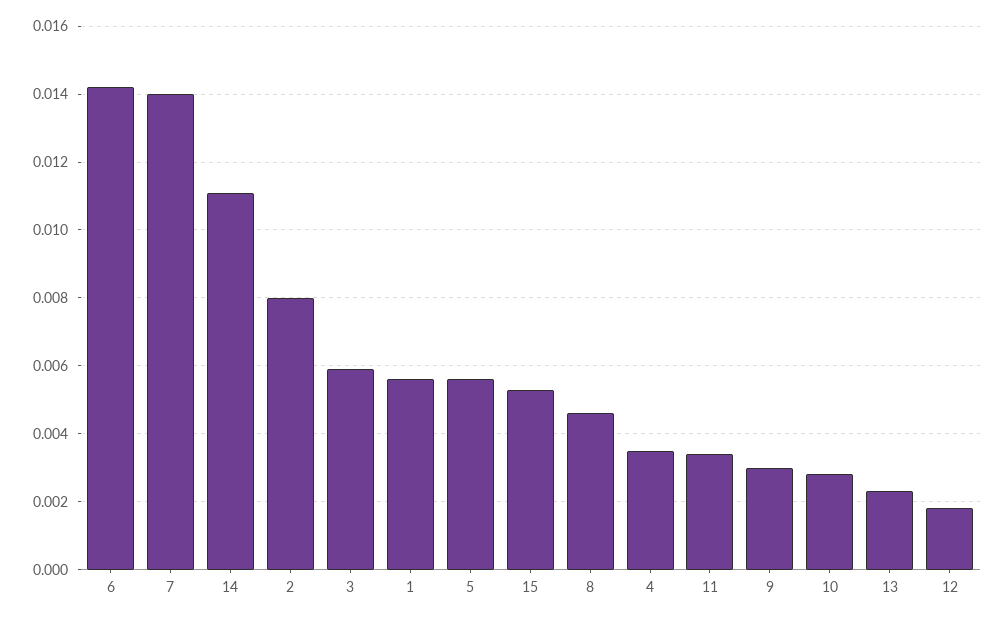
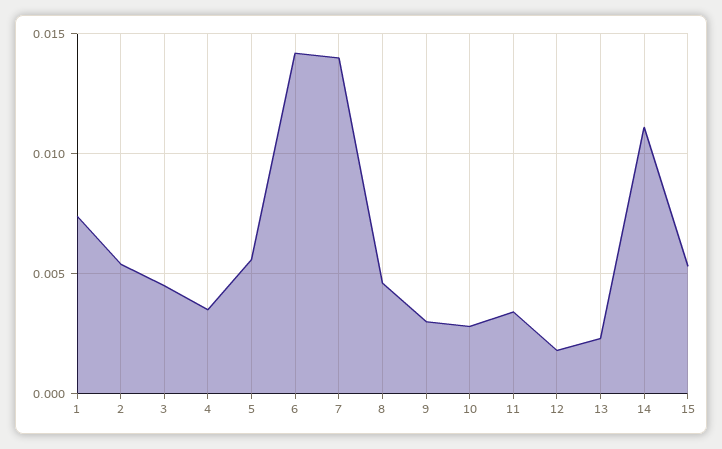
  {
    "6": 0.014,
    "7": 0.014,
    "14": 0.011,
-   "2": 0.008,
+   "2": 0.0055,
-   "3": 0.006,
+   "3": 0.0045,
-   "1": 0.0055,
+   "1": 0.0075,
    "5": 0.0055,
    "15": 0.0055,
    "8": 0.0045,
    "4": 0.0035,
    "11": 0.0035,
    "9": 0.003,
    "10": 0.003,
    "13": 0.0025,
    "12": 0.002
  }

